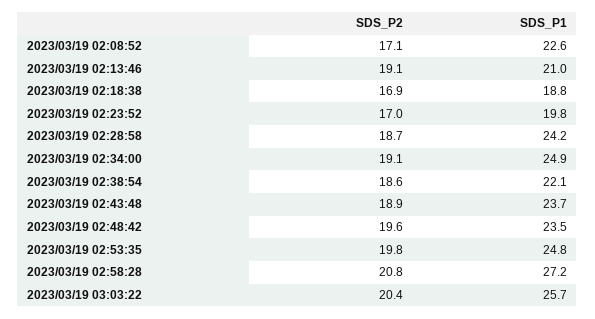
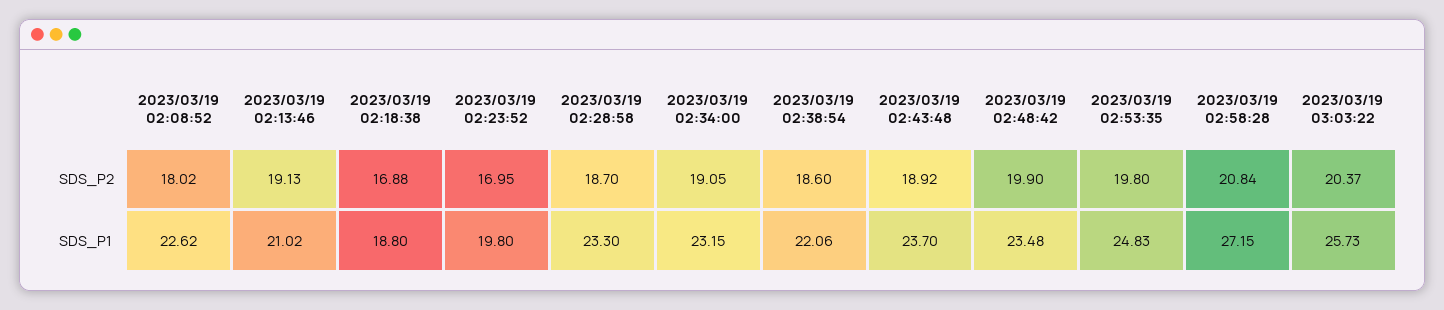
  {
    "SDS_P2": {
-     "2023/03/19 02:08:52": 17.1,
+     "2023/03/19 02:08:52": 18.02,
      "2023/03/19 02:13:46": 19.13,
      "2023/03/19 02:18:38": 16.88,
      "2023/03/19 02:23:52": 16.95,
      "2023/03/19 02:28:58": 18.7,
      "2023/03/19 02:34:00": 19.05,
      "2023/03/19 02:38:54": 18.6,
      "2023/03/19 02:43:48": 18.92,
-     "2023/03/19 02:48:42": 19.6,
+     "2023/03/19 02:48:42": 19.9,
      "2023/03/19 02:53:35": 19.8,
      "2023/03/19 02:58:28": 20.84,
      "2023/03/19 03:03:22": 20.37
    },
    "SDS_P1": {
      "2023/03/19 02:08:52": 22.62,
      "2023/03/19 02:13:46": 21.02,
      "2023/03/19 02:18:38": 18.8,
      "2023/03/19 02:23:52": 19.8,
-     "2023/03/19 02:28:58": 24.2,
+     "2023/03/19 02:28:58": 23.3,
-     "2023/03/19 02:34:00": 24.9,
+     "2023/03/19 02:34:00": 23.15,
      "2023/03/19 02:38:54": 22.06,
      "2023/03/19 02:43:48": 23.7,
      "2023/03/19 02:48:42": 23.48,
      "2023/03/19 02:53:35": 24.83,
      "2023/03/19 02:58:28": 27.15,
      "2023/03/19 03:03:22": 25.73
    }
  }

